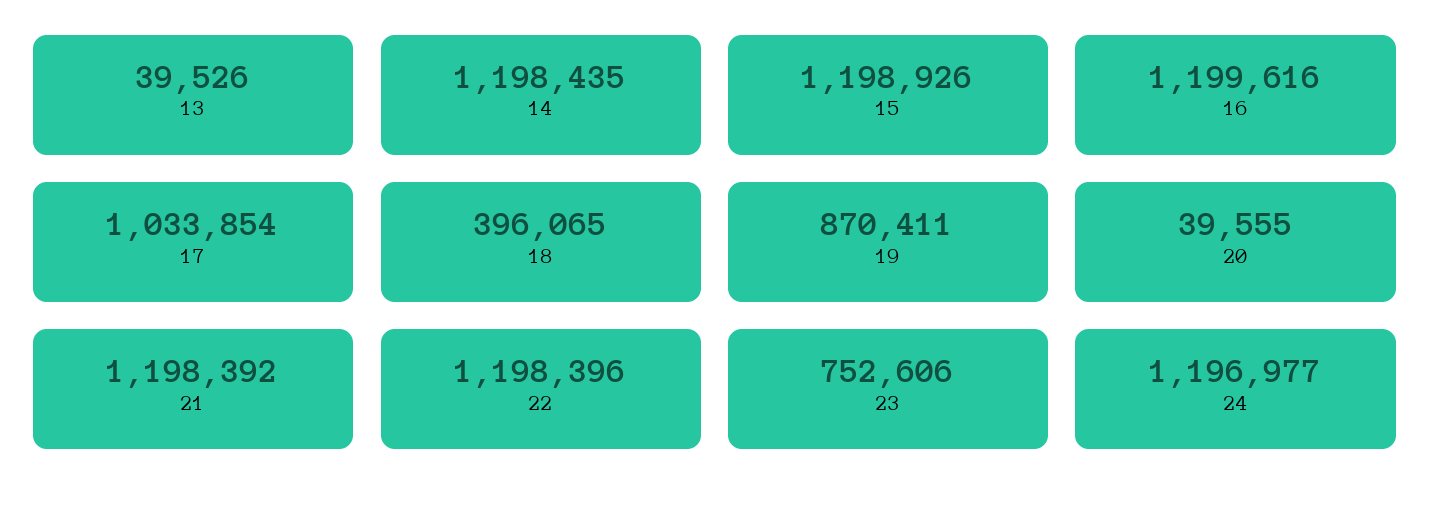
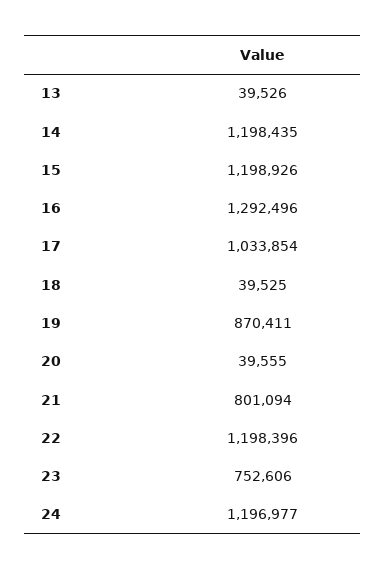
  {
    "13": 39526,
    "14": 1198435,
    "15": 1198926,
-   "16": 1199616,
+   "16": 1292496,
    "17": 1033854,
-   "18": 396065,
+   "18": 39525,
    "19": 870411,
    "20": 39555,
-   "21": 1198392,
+   "21": 801094,
    "22": 1198396,
    "23": 752606,
    "24": 1196977
  }

